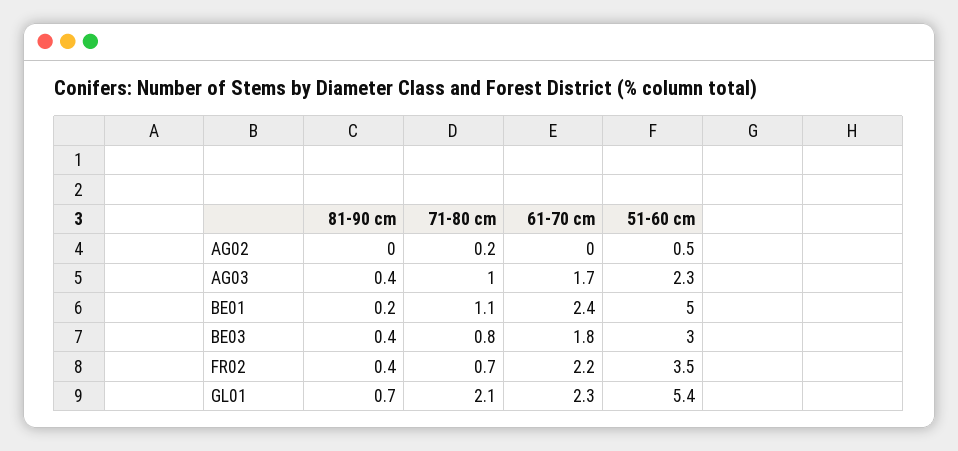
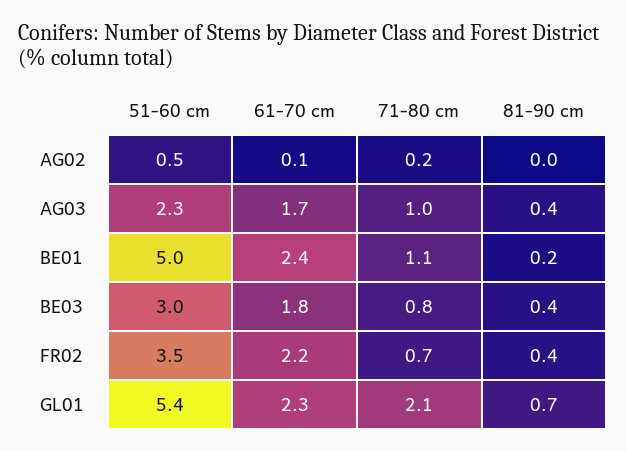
  {
    "81-90 cm": {
      "AG02": 0,
      "AG03": 0.4,
      "BE01": 0.2,
      "BE03": 0.4,
      "FR02": 0.4,
      "GL01": 0.7
    },
    "71-80 cm": {
      "AG02": 0.2,
      "AG03": 1,
      "BE01": 1.1,
      "BE03": 0.8,
      "FR02": 0.7,
      "GL01": 2.1
    },
    "61-70 cm": {
-     "AG02": 0,
+     "AG02": 0.1,
      "AG03": 1.7,
      "BE01": 2.4,
      "BE03": 1.8,
      "FR02": 2.2,
      "GL01": 2.3
    },
    "51-60 cm": {
      "AG02": 0.5,
      "AG03": 2.3,
      "BE01": 5,
      "BE03": 3,
      "FR02": 3.5,
      "GL01": 5.4
    }
  }

